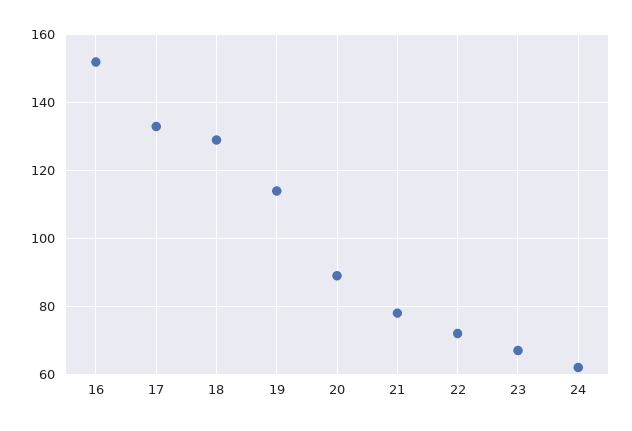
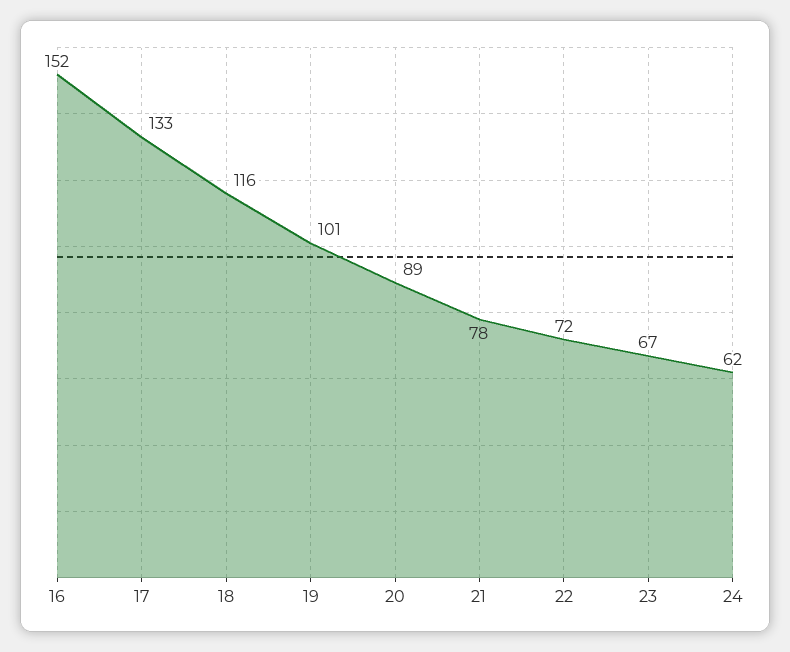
  {
    "16": 152,
    "17": 133,
-   "18": 130,
+   "18": 116,
-   "19": 115,
+   "19": 101,
    "20": 89,
    "21": 78,
    "22": 72,
    "23": 67,
    "24": 62
  }

